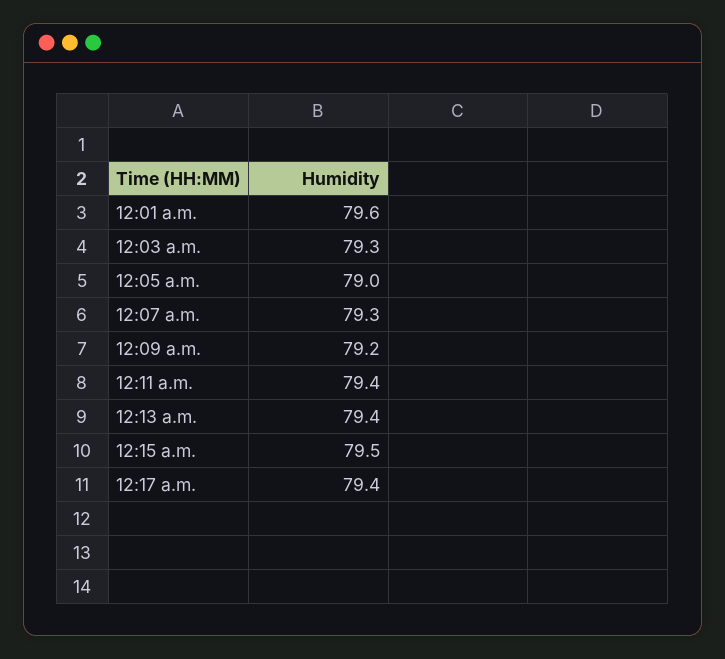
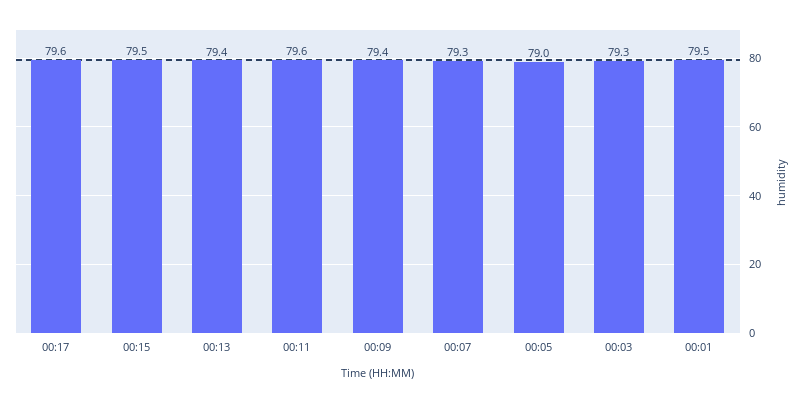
  {
-   "12:01 a.m.": 79.6,
+   "12:01 a.m.": 79.5,
    "12:03 a.m.": 79.3,
    "12:05 a.m.": 79,
    "12:07 a.m.": 79.3,
-   "12:09 a.m.": 79.2,
+   "12:09 a.m.": 79.4,
-   "12:11 a.m.": 79.4,
+   "12:11 a.m.": 79.6,
    "12:13 a.m.": 79.4,
    "12:15 a.m.": 79.5,
-   "12:17 a.m.": 79.4
+   "12:17 a.m.": 79.6
  }

